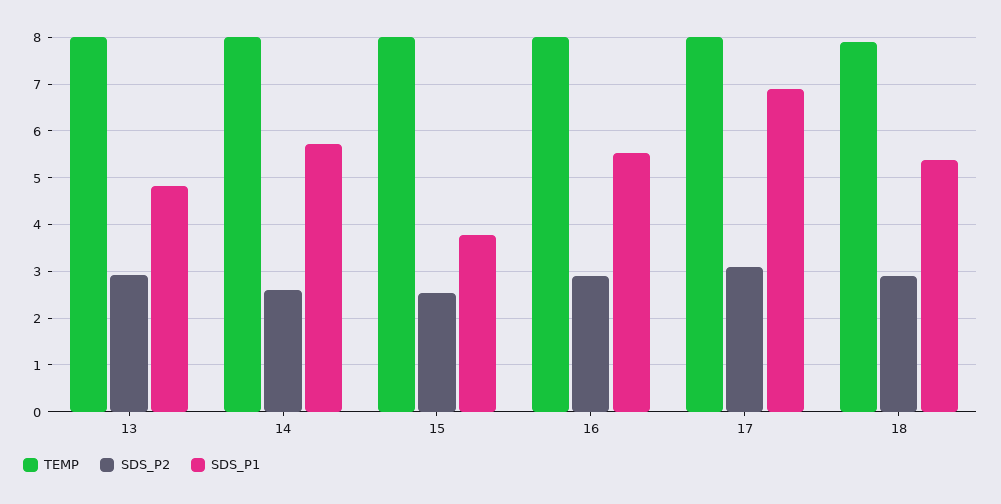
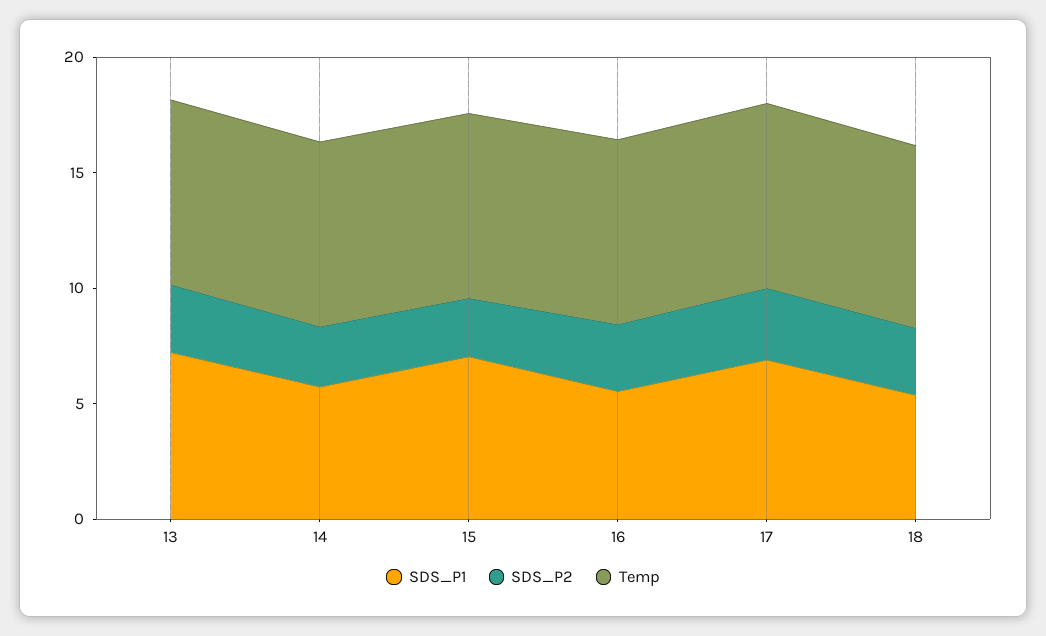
  {
    "TEMP": {
      "13": 8,
      "14": 8,
      "15": 8,
      "16": 8,
      "17": 8,
      "18": 8
    },
    "SDS_P2": {
      "13": 3,
      "14": 2.6,
      "15": 2.6,
      "16": 3,
      "17": 3.2,
      "18": 3
    },
    "SDS_P1": {
-     "13": 4.8,
+     "13": 7,
      "14": 5.8,
-     "15": 3.8,
+     "15": 7,
      "16": 5.6,
      "17": 7,
      "18": 5.4
    }
  }

